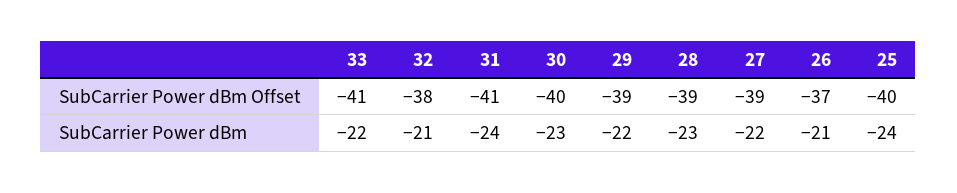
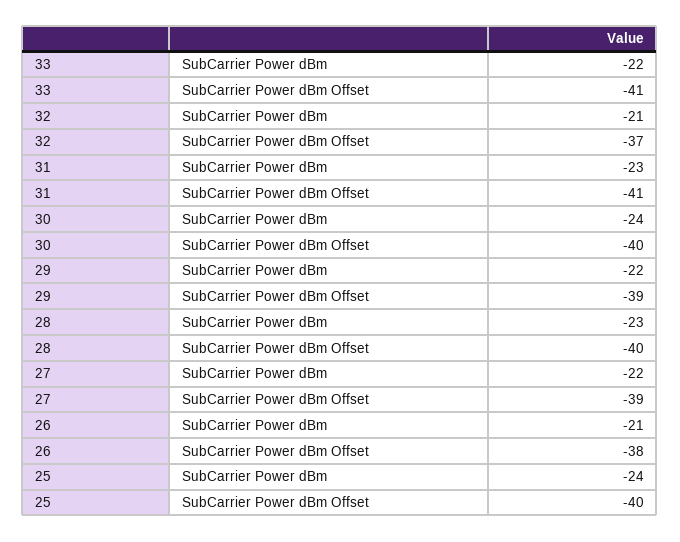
  {
    "33": {
      "SubCarrier Power dBm Offset": -41,
      "SubCarrier Power dBm": -22
    },
    "32": {
-     "SubCarrier Power dBm Offset": -38,
+     "SubCarrier Power dBm Offset": -37,
      "SubCarrier Power dBm": -21
    },
    "31": {
      "SubCarrier Power dBm Offset": -41,
-     "SubCarrier Power dBm": -24
+     "SubCarrier Power dBm": -23
    },
    "30": {
      "SubCarrier Power dBm Offset": -40,
-     "SubCarrier Power dBm": -23
+     "SubCarrier Power dBm": -24
    },
    "29": {
      "SubCarrier Power dBm Offset": -39,
      "SubCarrier Power dBm": -22
    },
    "28": {
-     "SubCarrier Power dBm Offset": -39,
+     "SubCarrier Power dBm Offset": -40,
      "SubCarrier Power dBm": -23
    },
    "27": {
      "SubCarrier Power dBm Offset": -39,
      "SubCarrier Power dBm": -22
    },
    "26": {
-     "SubCarrier Power dBm Offset": -37,
+     "SubCarrier Power dBm Offset": -38,
      "SubCarrier Power dBm": -21
    },
    "25": {
      "SubCarrier Power dBm Offset": -40,
      "SubCarrier Power dBm": -24
    }
  }

